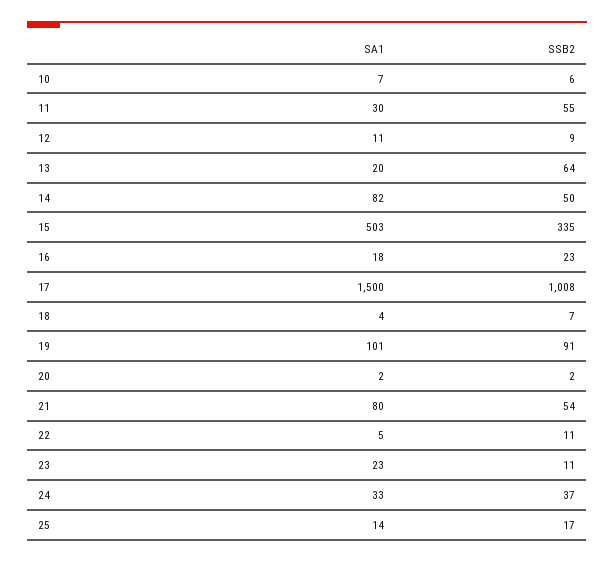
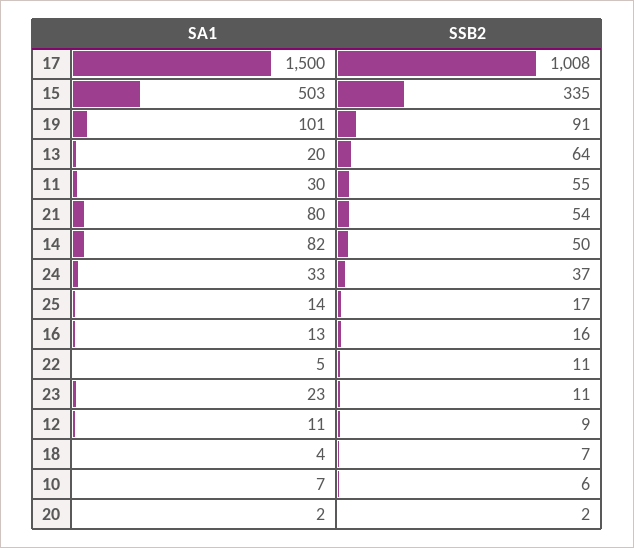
  {
    "SA1": {
      "10": 7,
      "11": 30,
      "12": 11,
      "13": 20,
      "14": 82,
      "15": 503,
-     "16": 18,
+     "16": 13,
      "17": 1500,
      "18": 4,
      "19": 101,
      "20": 2,
      "21": 80,
      "22": 5,
      "23": 23,
      "24": 33,
      "25": 14
    },
    "SSB2": {
      "10": 6,
      "11": 55,
      "12": 9,
      "13": 64,
      "14": 50,
      "15": 335,
-     "16": 23,
+     "16": 16,
      "17": 1008,
      "18": 7,
      "19": 91,
      "20": 2,
      "21": 54,
      "22": 11,
      "23": 11,
      "24": 37,
      "25": 17
    }
  }

